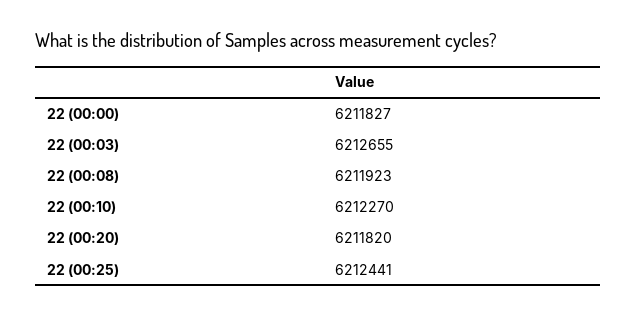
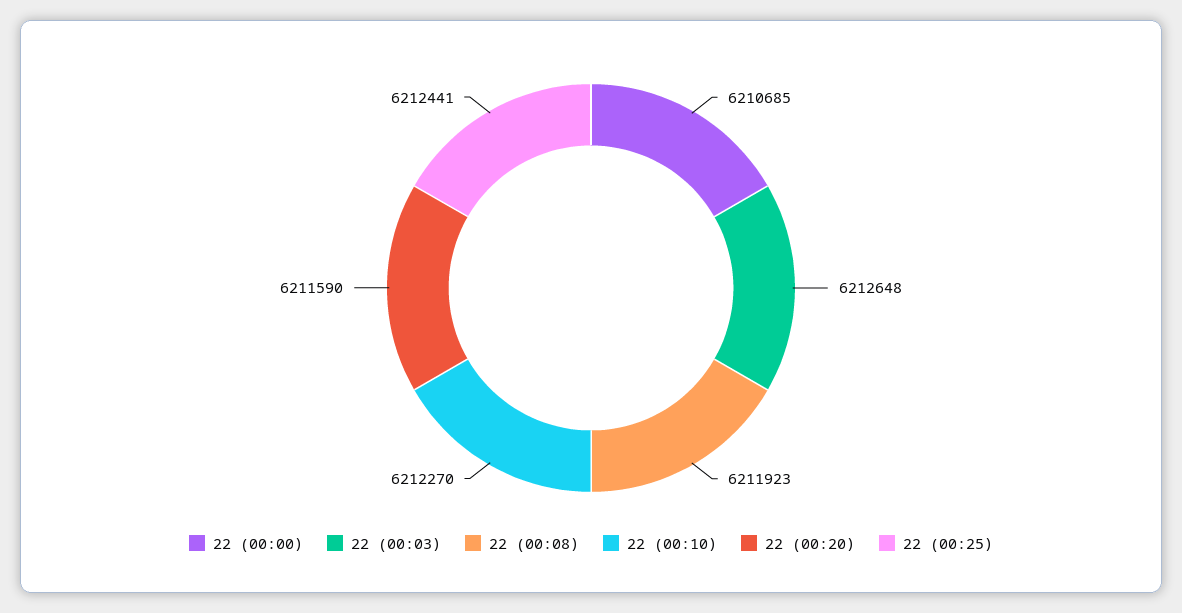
  {
-   "22 (00:00)": 6211827,
+   "22 (00:00)": 6210685,
-   "22 (00:03)": 6212655,
+   "22 (00:03)": 6212648,
    "22 (00:08)": 6211923,
    "22 (00:10)": 6212270,
-   "22 (00:20)": 6211820,
+   "22 (00:20)": 6211590,
    "22 (00:25)": 6212441
  }

